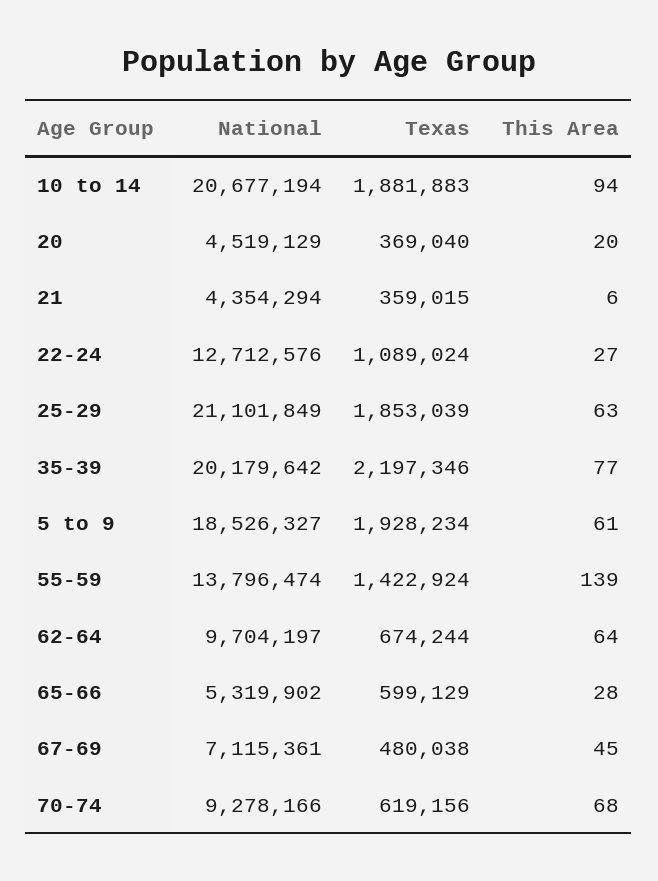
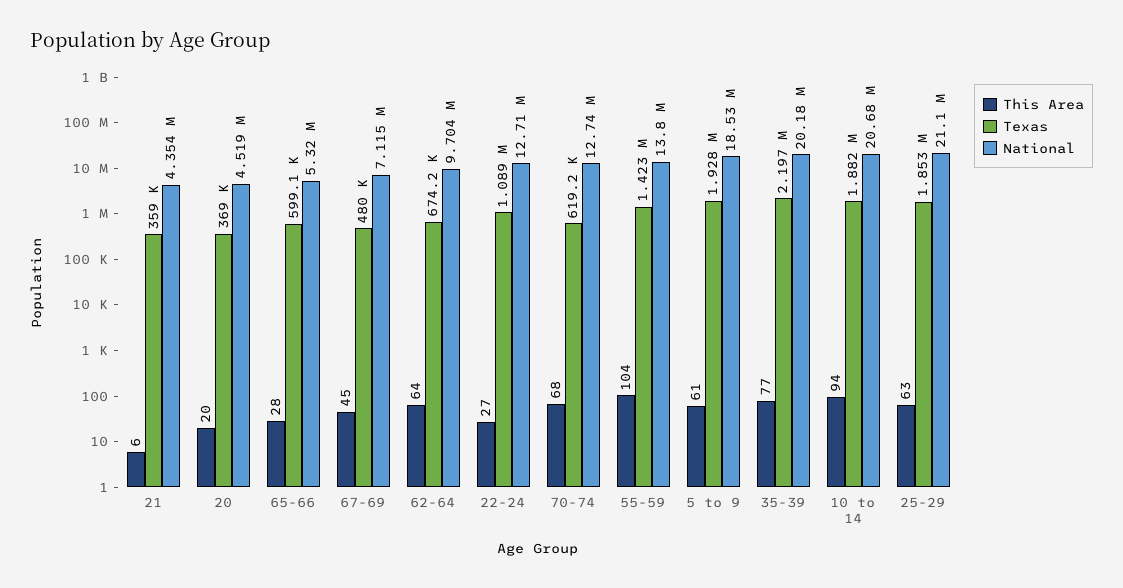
  {
    "National": {
      "10 to 14": 20677194,
      "20": 4519129,
      "21": 4354294,
      "22-24": 12712576,
      "25-29": 21101849,
      "35-39": 20179642,
      "5 to 9": 18526327,
      "55-59": 13796474,
      "62-64": 9704197,
      "65-66": 5319902,
      "67-69": 7115361,
-     "70-74": 9278166
+     "70-74": 12740000
    },
    "Texas": {
      "10 to 14": 1881883,
      "20": 369040,
      "21": 359015,
      "22-24": 1089024,
      "25-29": 1853039,
      "35-39": 2197346,
      "5 to 9": 1928234,
      "55-59": 1422924,
      "62-64": 674244,
      "65-66": 599129,
      "67-69": 480038,
      "70-74": 619156
    },
    "This Area": {
      "10 to 14": 94,
      "20": 20,
      "21": 6,
      "22-24": 27,
      "25-29": 63,
      "35-39": 77,
      "5 to 9": 61,
-     "55-59": 139,
+     "55-59": 104,
      "62-64": 64,
      "65-66": 28,
      "67-69": 45,
      "70-74": 68
    }
  }

